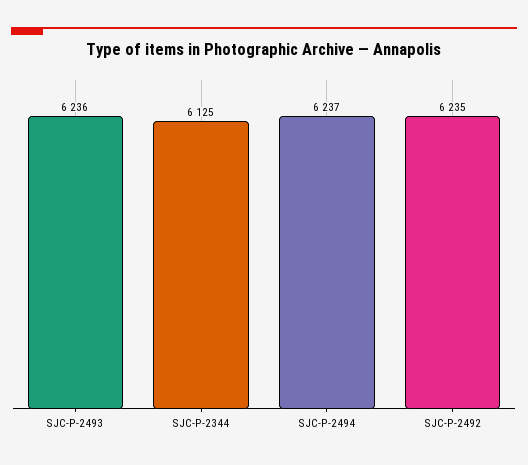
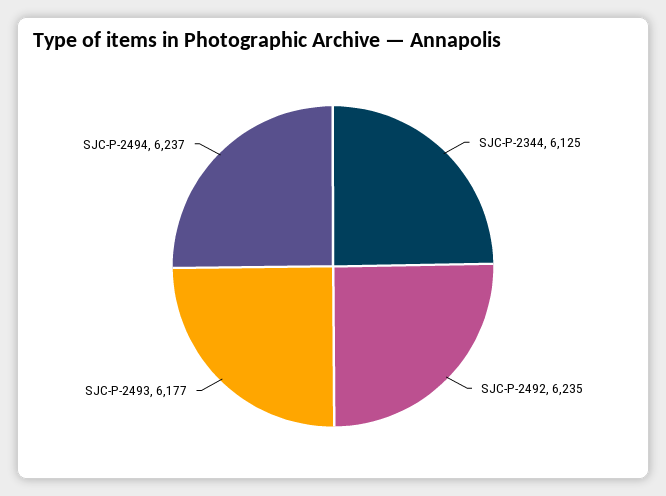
  {
-   "SJC-P-2493": 6236,
+   "SJC-P-2493": 6177,
    "SJC-P-2344": 6125,
    "SJC-P-2494": 6237,
    "SJC-P-2492": 6235
  }

